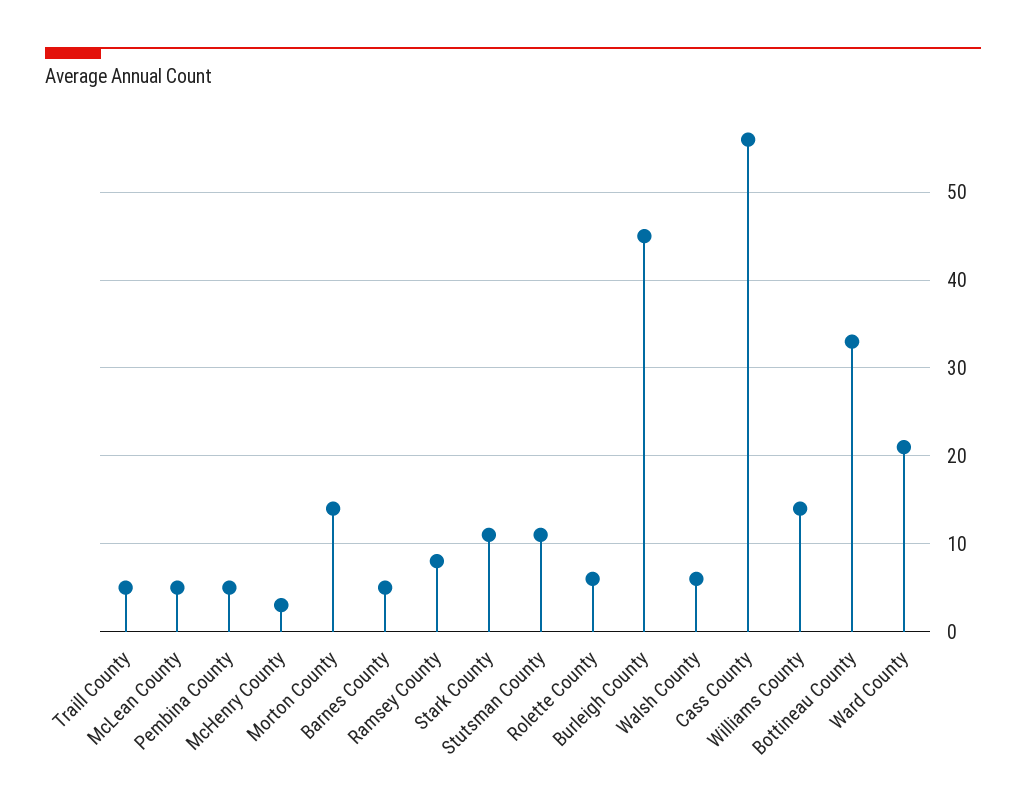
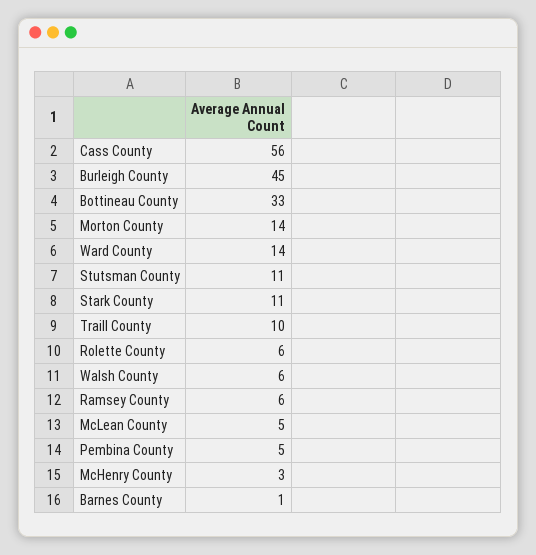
  {
-   "Traill County": 5,
+   "Traill County": 10,
    "McLean County": 5,
    "Pembina County": 5,
    "McHenry County": 3,
    "Morton County": 14,
-   "Barnes County": 5,
+   "Barnes County": 1,
-   "Ramsey County": 8,
+   "Ramsey County": 6,
    "Stark County": 11,
    "Stutsman County": 11,
    "Rolette County": 6,
    "Burleigh County": 45,
    "Walsh County": 6,
    "Cass County": 56,
-   "Williams County": 14,
    "Bottineau County": 33,
-   "Ward County": 21
+   "Ward County": 14
  }

